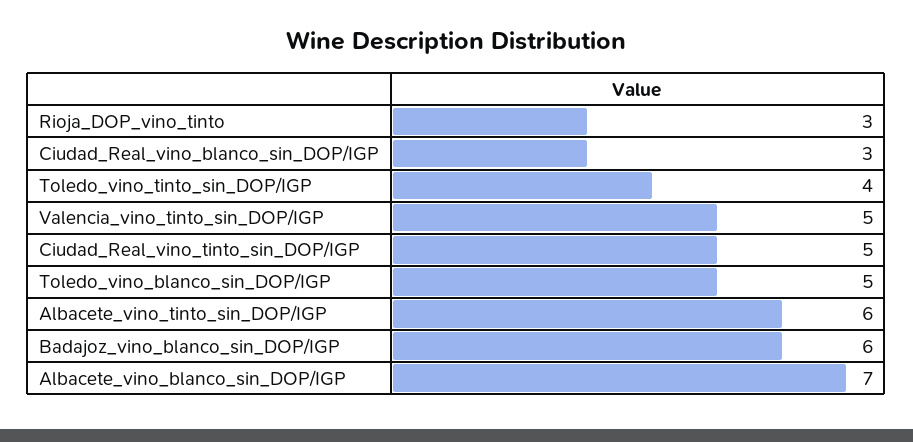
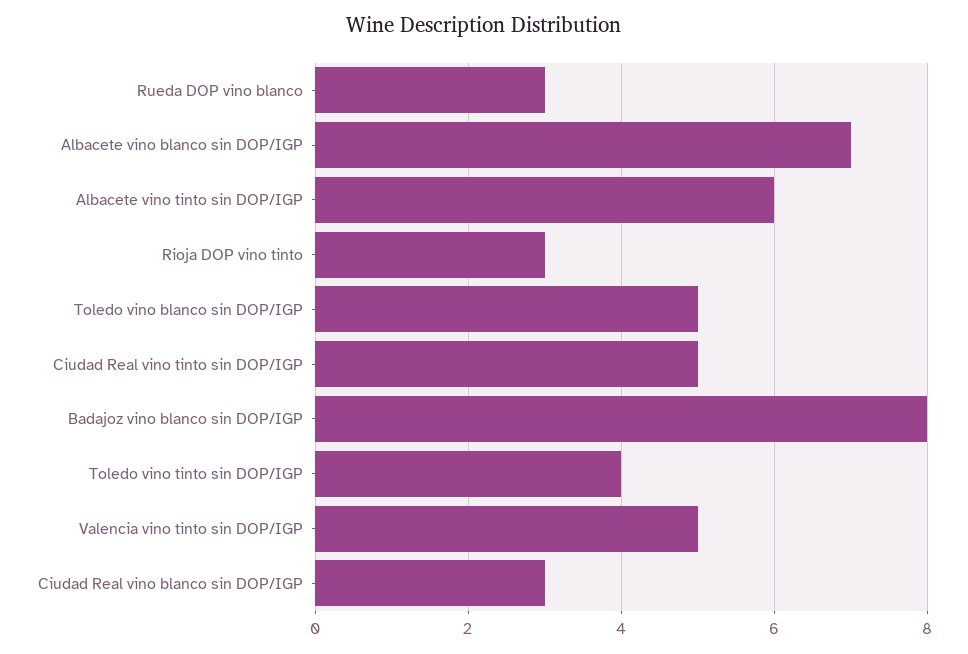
  {
    "Rioja_DOP_vino_tinto": 3,
    "Ciudad_Real_vino_blanco_sin_DOP/IGP": 3,
    "Toledo_vino_tinto_sin_DOP/IGP": 4,
    "Valencia_vino_tinto_sin_DOP/IGP": 5,
    "Ciudad_Real_vino_tinto_sin_DOP/IGP": 5,
    "Toledo_vino_blanco_sin_DOP/IGP": 5,
    "Albacete_vino_tinto_sin_DOP/IGP": 6,
-   "Badajoz_vino_blanco_sin_DOP/IGP": 6,
+   "Badajoz_vino_blanco_sin_DOP/IGP": 8,
-   "Albacete_vino_blanco_sin_DOP/IGP": 7
+   "Albacete_vino_blanco_sin_DOP/IGP": 7,
+   "Rueda DOP vino blanco": 3
  }

